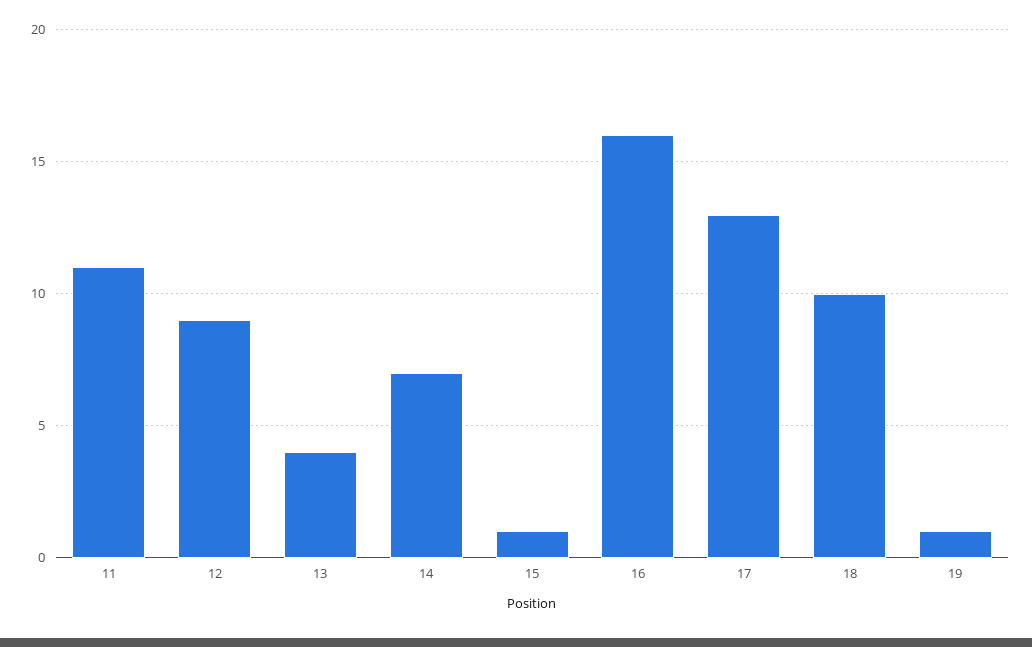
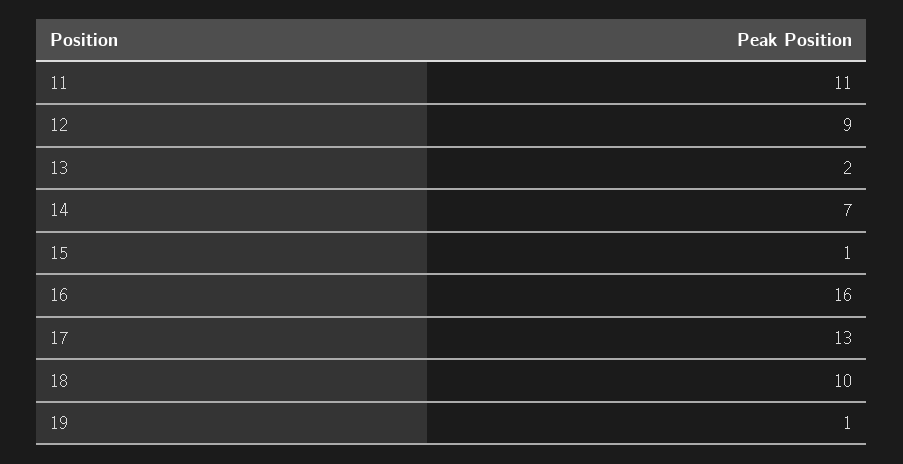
  {
    "11": 11,
    "12": 9,
-   "13": 4,
+   "13": 2,
    "14": 7,
    "15": 1,
    "16": 16,
    "17": 13,
    "18": 10,
    "19": 1
  }

